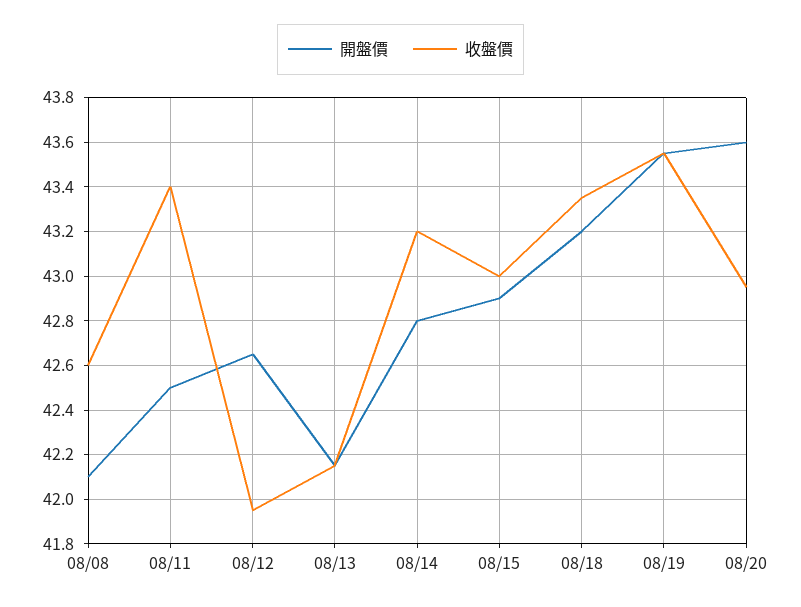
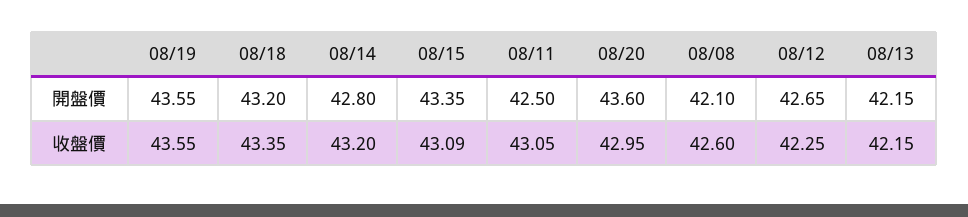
  {
    "開盤價": {
      "08/08": 42.1,
      "08/11": 42.5,
      "08/12": 42.65,
      "08/13": 42.15,
      "08/14": 42.8,
-     "08/15": 42.9,
+     "08/15": 43.35,
      "08/18": 43.2,
      "08/19": 43.55,
      "08/20": 43.6
    },
    "收盤價": {
      "08/08": 42.6,
-     "08/11": 43.4,
+     "08/11": 43.05,
-     "08/12": 41.95,
+     "08/12": 42.25,
      "08/13": 42.15,
      "08/14": 43.2,
-     "08/15": 43,
+     "08/15": 43.09,
      "08/18": 43.35,
      "08/19": 43.55,
      "08/20": 42.95
    }
  }

